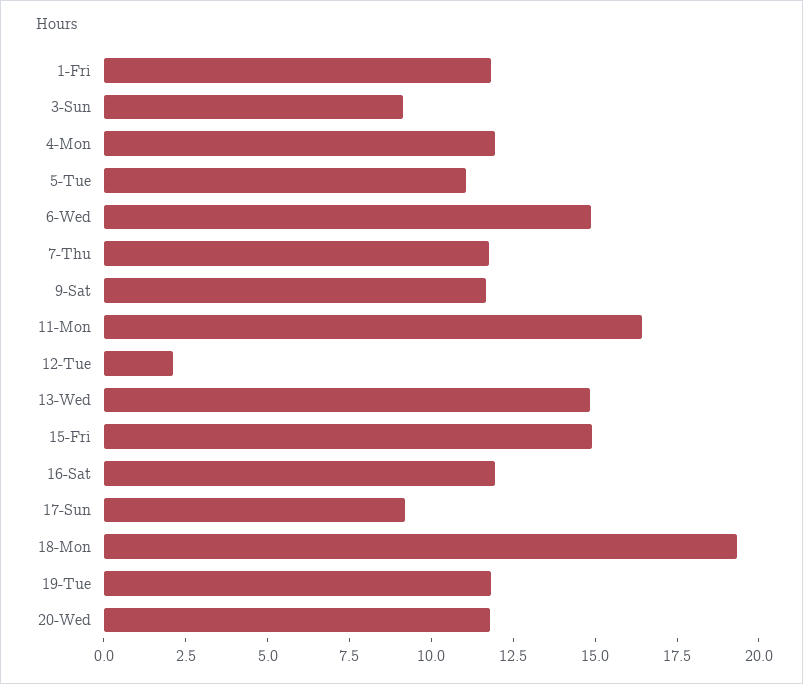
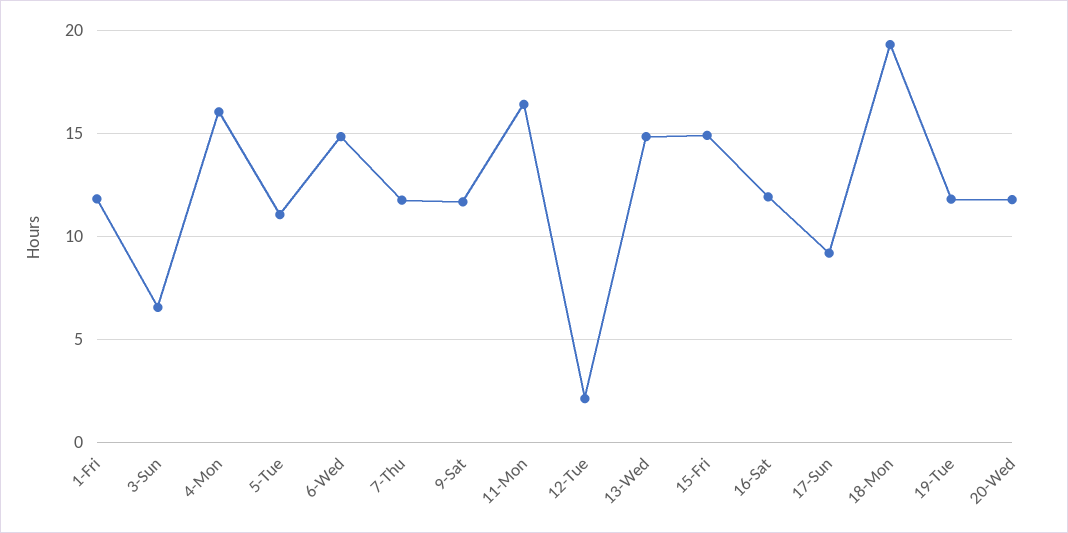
  {
    "1-Fri": 12,
-   "3-Sun": 9,
+   "3-Sun": 6.5,
-   "4-Mon": 12,
+   "4-Mon": 16,
    "5-Tue": 11,
    "6-Wed": 15,
    "7-Thu": 12,
    "9-Sat": 11.5,
    "11-Mon": 16.5,
    "12-Tue": 2,
    "13-Wed": 15,
    "15-Fri": 15,
    "16-Sat": 12,
    "17-Sun": 9,
    "18-Mon": 19.5,
    "19-Tue": 12,
    "20-Wed": 12
  }

